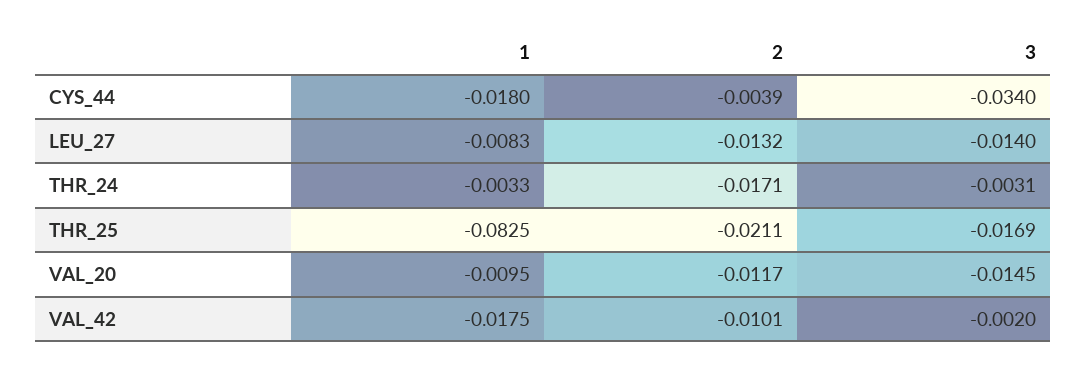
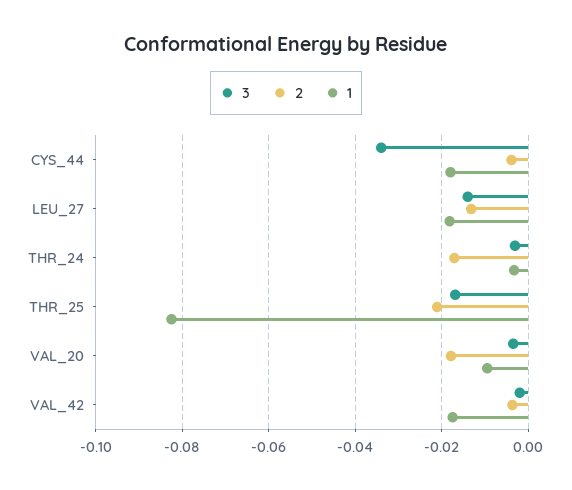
  {
    "1": {
      "CYS_44": -0.018,
-     "LEU_27": -0.0083,
+     "LEU_27": -0.018,
      "THR_24": -0.0033,
      "THR_25": -0.0825,
      "VAL_20": -0.0095,
      "VAL_42": -0.0175
    },
    "2": {
      "CYS_44": -0.0039,
      "LEU_27": -0.0132,
      "THR_24": -0.0171,
      "THR_25": -0.0211,
-     "VAL_20": -0.0117,
+     "VAL_20": -0.018,
-     "VAL_42": -0.0101
+     "VAL_42": -0.004
    },
    "3": {
      "CYS_44": -0.034,
      "LEU_27": -0.014,
      "THR_24": -0.0031,
      "THR_25": -0.0169,
-     "VAL_20": -0.0145,
+     "VAL_20": -0.004,
      "VAL_42": -0.002
    }
  }

